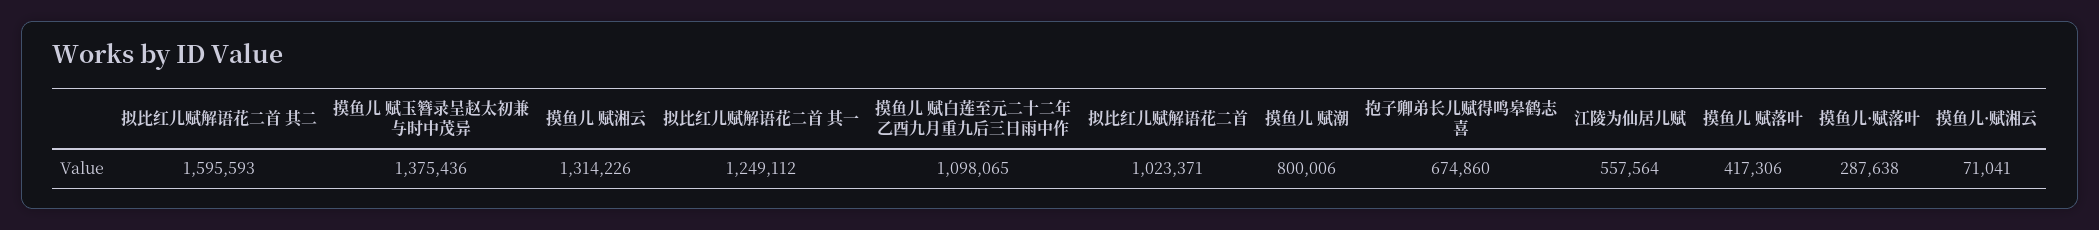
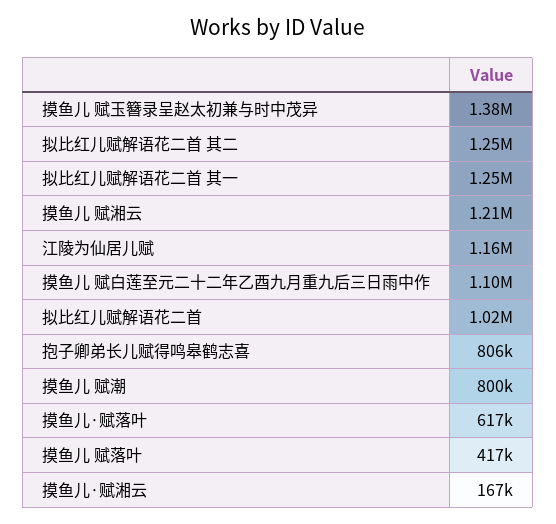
  {
-   "拟比红儿赋解语花二首 其二": 1595593,
+   "拟比红儿赋解语花二首 其二": 1250000,
    "摸鱼儿 赋玉簪录呈赵太初兼与时中茂异": 1375436,
-   "摸鱼儿 赋湘云": 1314226,
+   "摸鱼儿 赋湘云": 1210000,
    "拟比红儿赋解语花二首 其一": 1249112,
    "摸鱼儿 赋白莲至元二十二年乙酉九月重九后三日雨中作": 1098065,
    "拟比红儿赋解语花二首": 1023371,
    "摸鱼儿 赋潮": 800006,
-   "抱子卿弟长儿赋得鸣皋鹤志喜": 674860,
+   "抱子卿弟长儿赋得鸣皋鹤志喜": 806000,
-   "江陵为仙居儿赋": 557564,
+   "江陵为仙居儿赋": 1160000,
    "摸鱼儿 赋落叶": 417306,
-   "摸鱼儿·赋落叶": 287638,
+   "摸鱼儿·赋落叶": 617000,
-   "摸鱼儿·赋湘云": 71041
+   "摸鱼儿·赋湘云": 167000
  }

